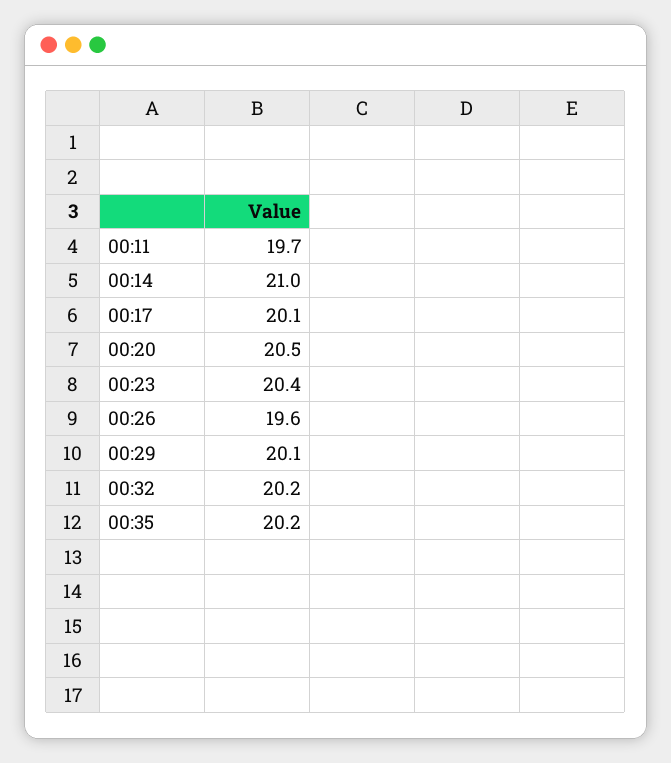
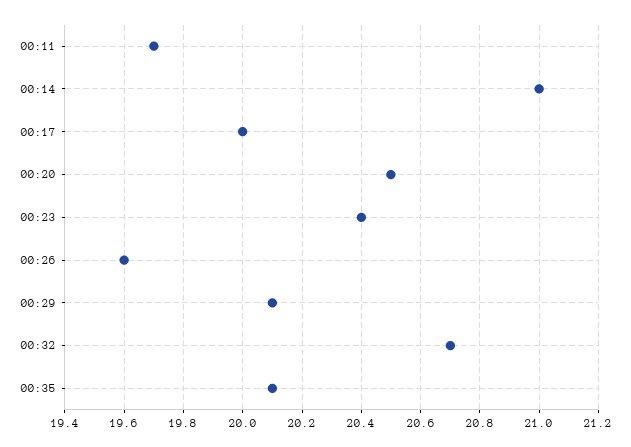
  {
    "00:11": 19.7,
    "00:14": 21,
-   "00:17": 20.1,
+   "00:17": 20,
    "00:20": 20.5,
    "00:23": 20.4,
    "00:26": 19.6,
    "00:29": 20.1,
-   "00:32": 20.2,
+   "00:32": 20.7,
-   "00:35": 20.2
+   "00:35": 20.1
  }

